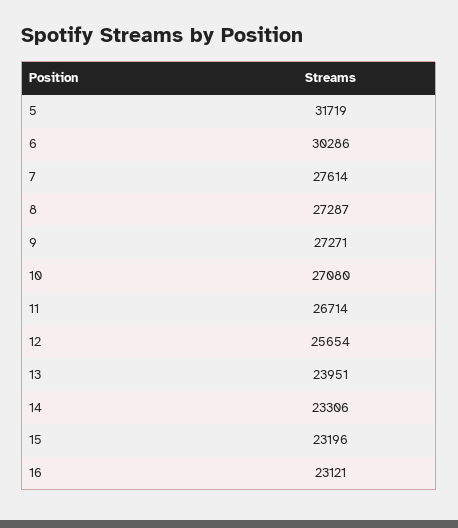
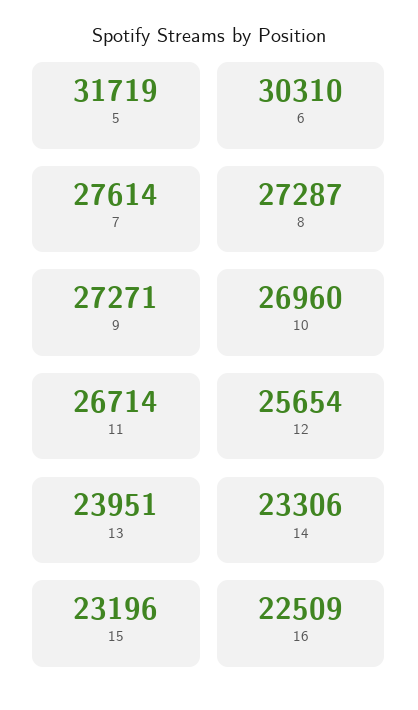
  {
    "5": 31719,
-   "6": 30286,
+   "6": 30310,
    "7": 27614,
    "8": 27287,
    "9": 27271,
-   "10": 27080,
+   "10": 26960,
    "11": 26714,
    "12": 25654,
    "13": 23951,
    "14": 23306,
    "15": 23196,
-   "16": 23121
+   "16": 22509
  }

